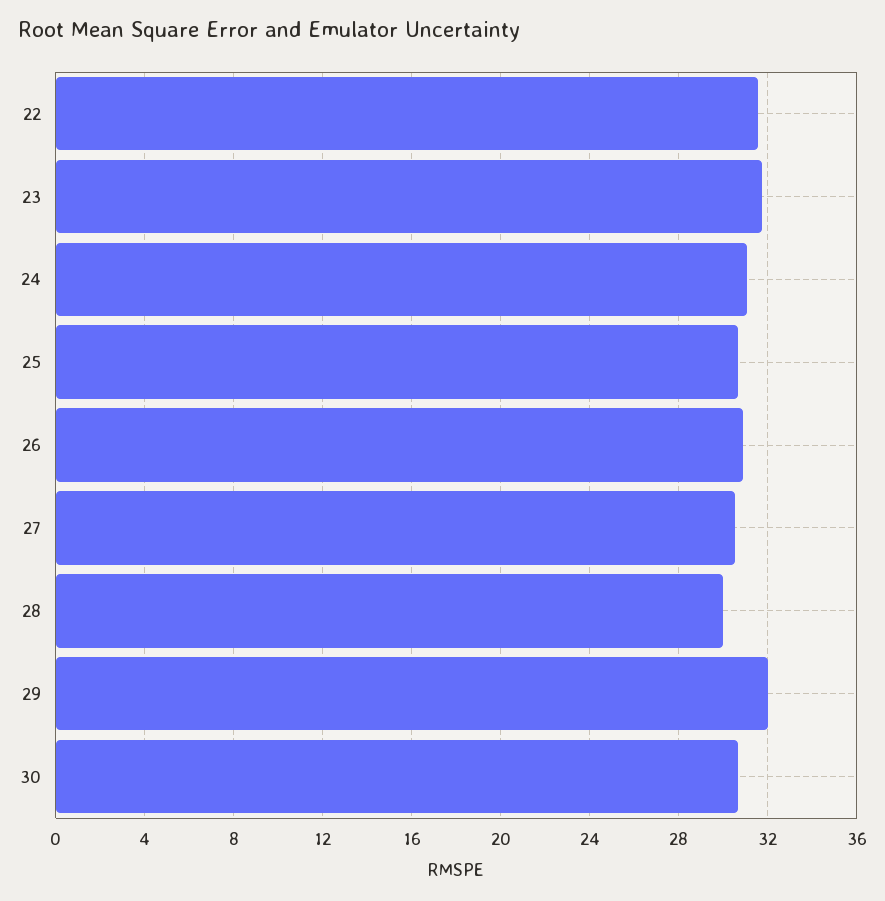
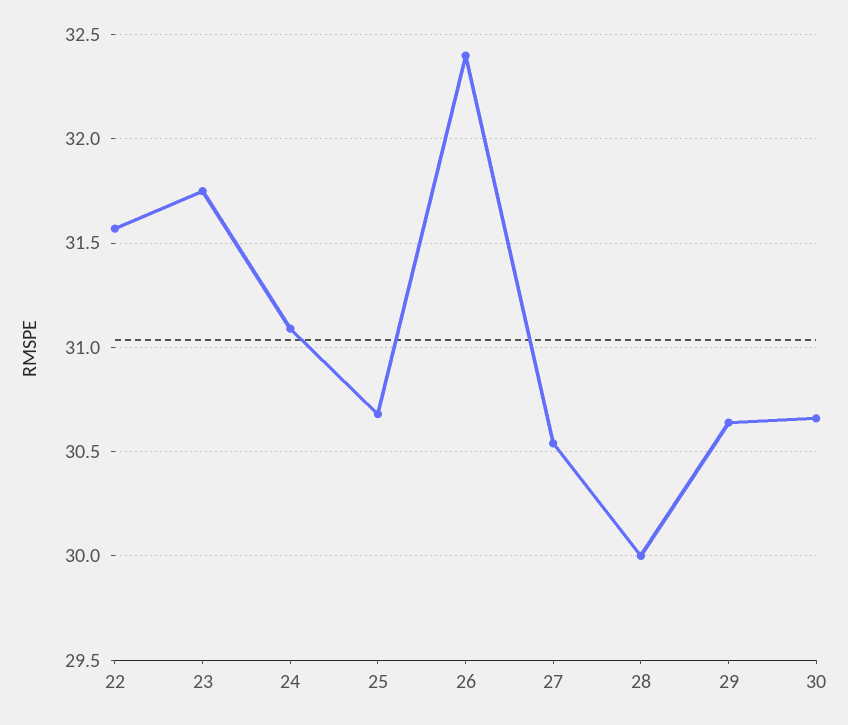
  {
    "22": 31.55,
    "23": 31.75,
    "24": 31.1,
    "25": 30.7,
-   "26": 31,
+   "26": 32.4,
    "27": 30.55,
    "28": 30,
-   "29": 32,
+   "29": 30.65,
    "30": 30.65
  }

